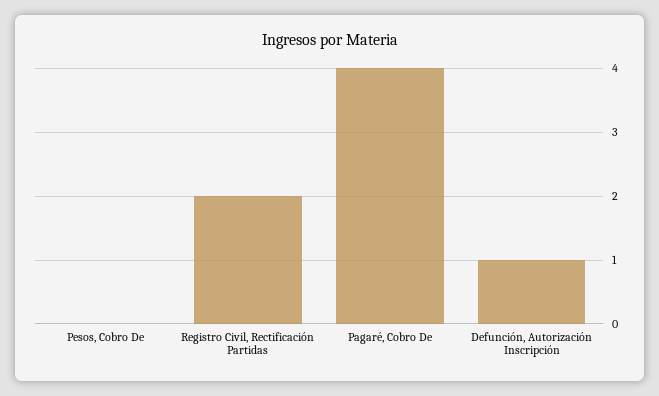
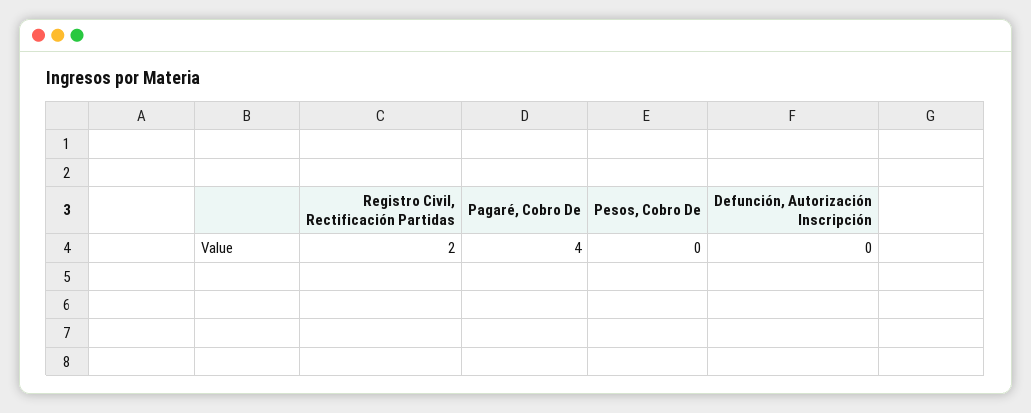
  {
    "Pesos, Cobro De": 0,
    "Registro Civil, Rectificación Partidas": 2,
    "Pagaré, Cobro De": 4,
-   "Defunción, Autorización Inscripción": 1
+   "Defunción, Autorización Inscripción": 0
  }

